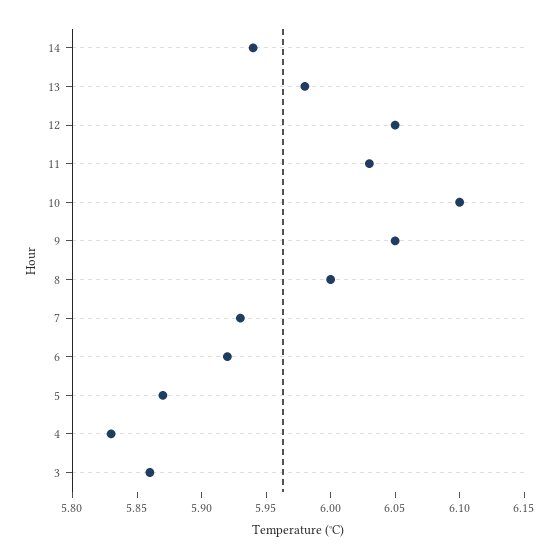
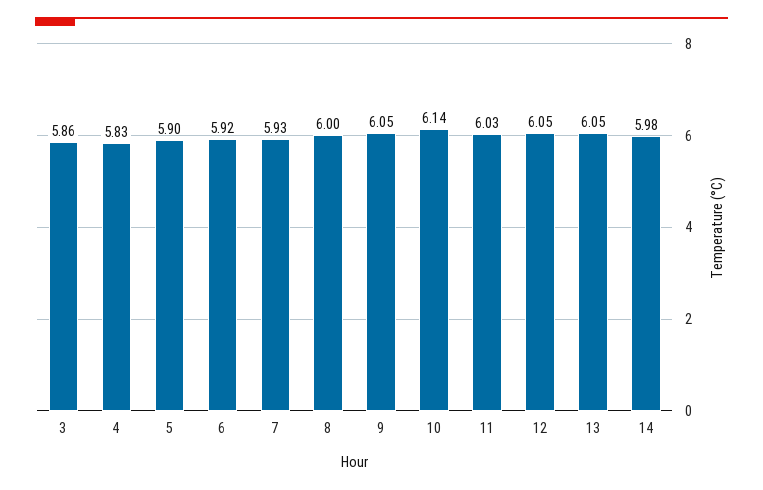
  {
-   "14": 5.94,
+   "14": 5.98,
-   "13": 5.98,
+   "13": 6.05,
    "12": 6.05,
    "11": 6.03,
-   "10": 6.1,
+   "10": 6.14,
    "9": 6.05,
    "8": 6,
    "7": 5.93,
    "6": 5.92,
-   "5": 5.87,
+   "5": 5.9,
    "4": 5.83,
    "3": 5.86
  }

